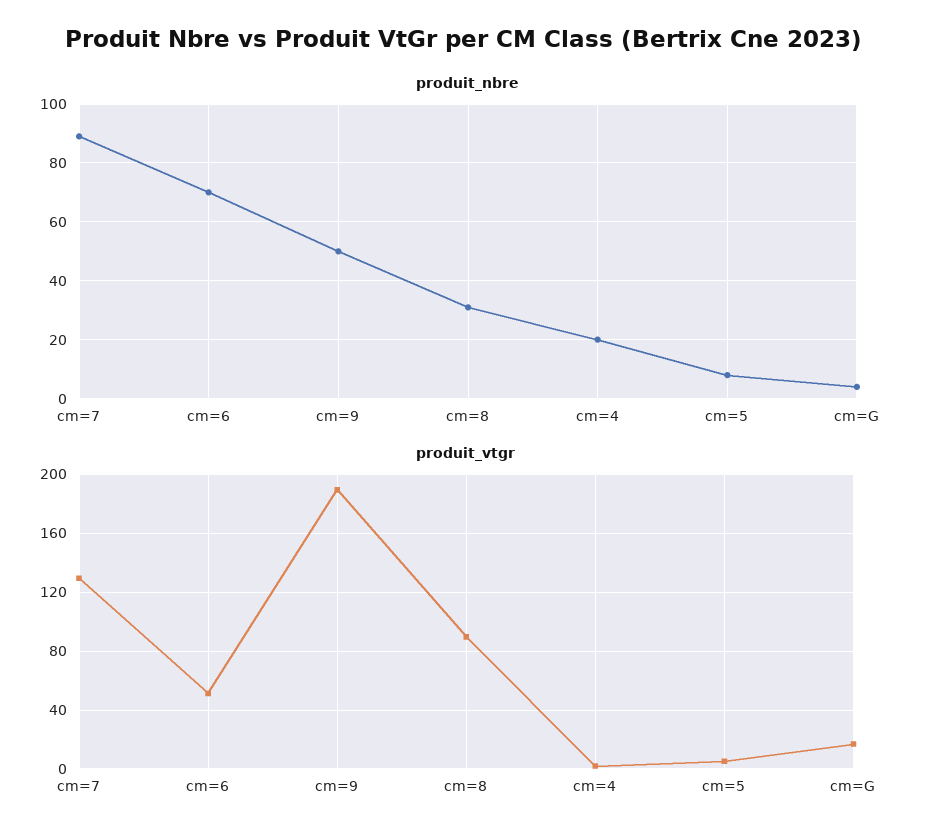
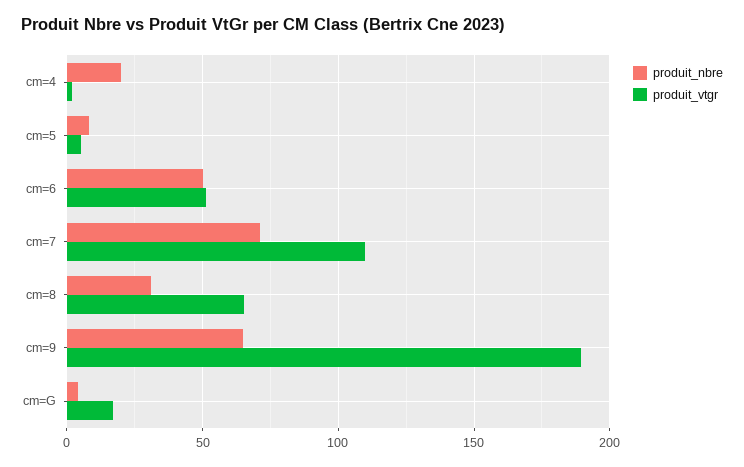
  {
    "produit_nbre": {
-     "cm=7": 90,
+     "cm=7": 70,
-     "cm=6": 70,
+     "cm=6": 50,
-     "cm=9": 50,
+     "cm=9": 65,
      "cm=8": 30,
      "cm=4": 20,
      "cm=5": 10,
      "cm=G": 5
    },
    "produit_vtgr": {
-     "cm=7": 130,
+     "cm=7": 110,
      "cm=6": 50,
      "cm=9": 190,
-     "cm=8": 90,
+     "cm=8": 65,
      "cm=4": 0,
      "cm=5": 5,
      "cm=G": 15
    }
  }

